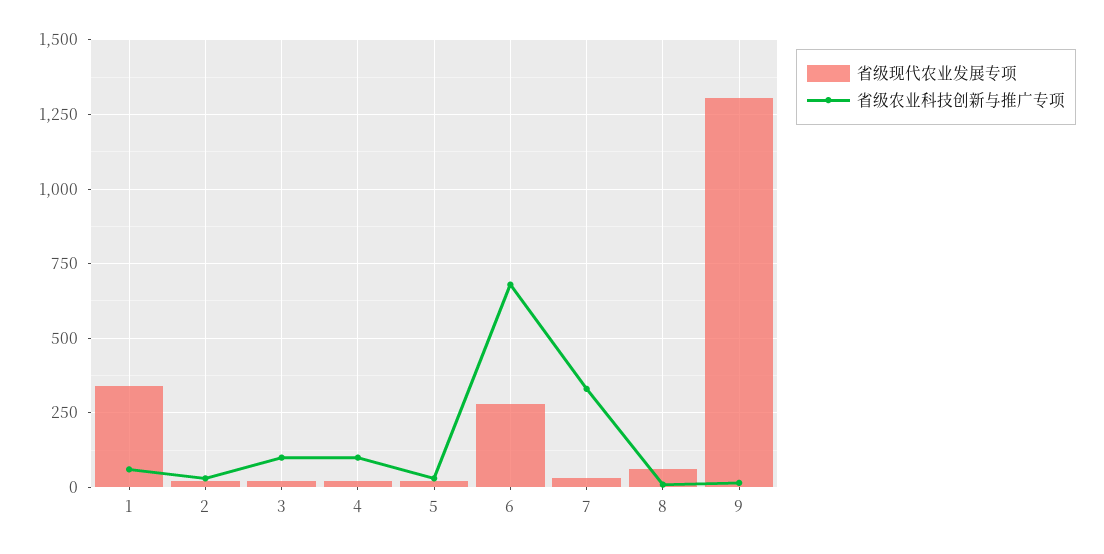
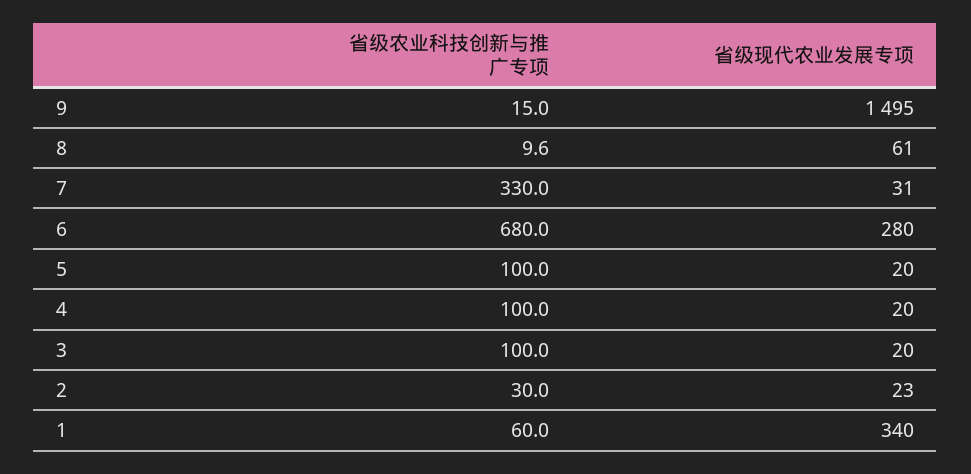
  {
    "省级现代农业发展专项": {
      "1": 340,
      "2": 23,
      "3": 20,
      "4": 20,
      "5": 20,
      "6": 280,
      "7": 31,
      "8": 61,
-     "9": 1300
+     "9": 1495
    },
    "省级农业科技创新与推广专项": {
      "1": 60,
      "2": 30,
      "3": 100,
      "4": 100,
-     "5": 25,
+     "5": 100,
      "6": 680,
      "7": 330,
      "8": 9.6,
      "9": 15
    }
  }

